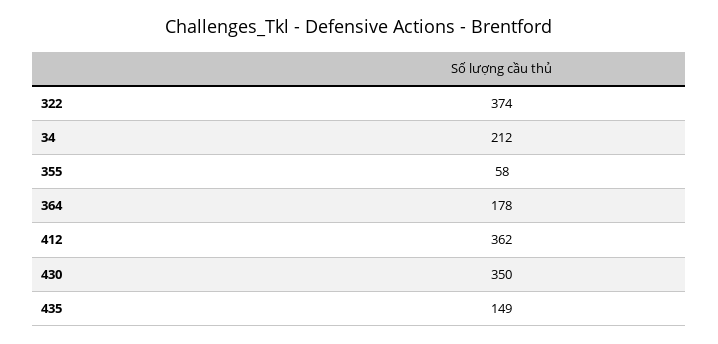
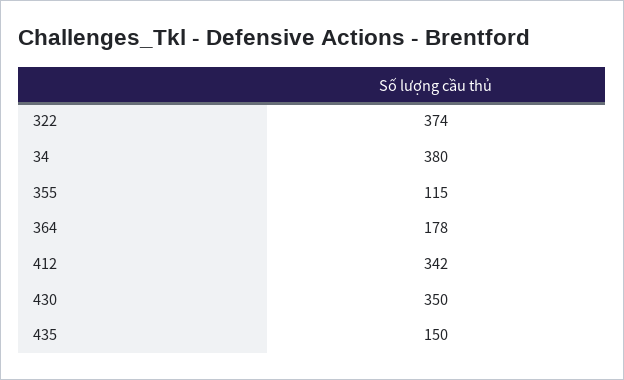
  {
    "322": 374,
-   "34": 212,
+   "34": 380,
-   "355": 58,
+   "355": 115,
    "364": 178,
-   "412": 362,
+   "412": 342,
    "430": 350,
-   "435": 149
+   "435": 150
  }

